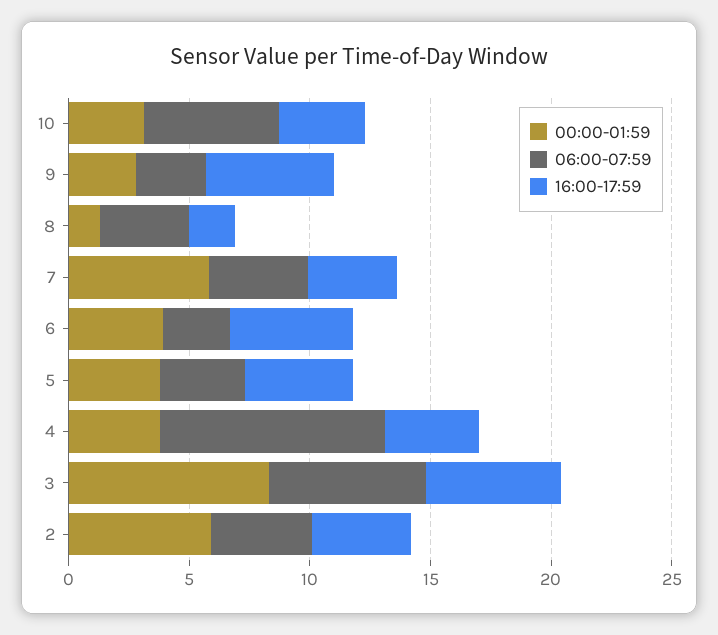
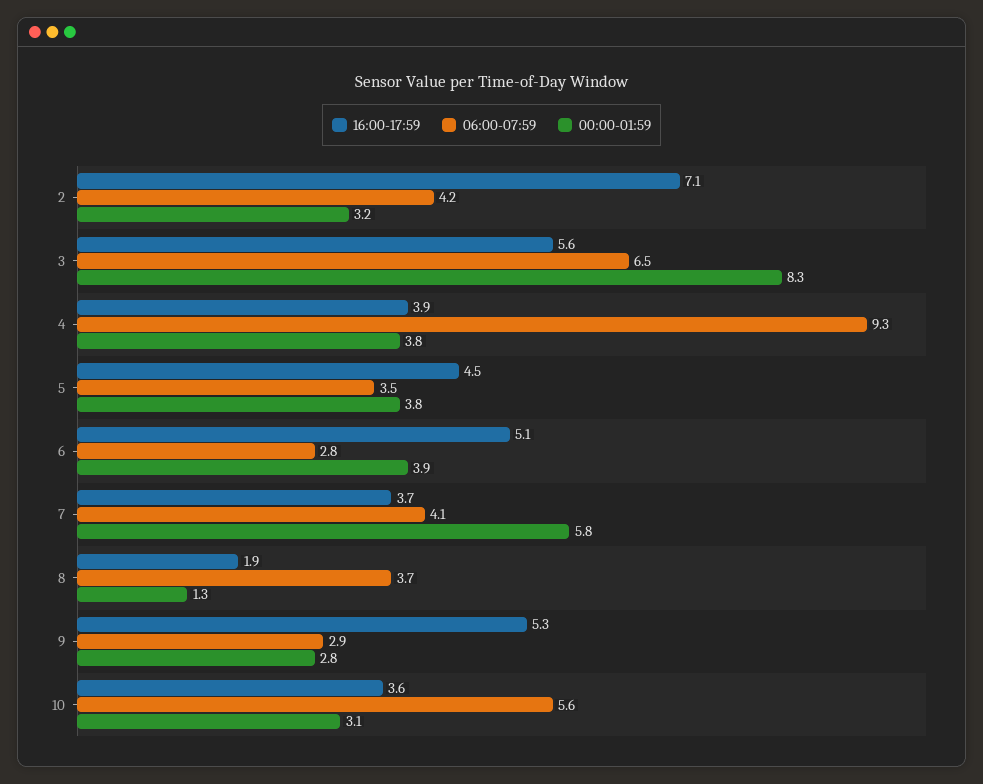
  {
    "00:00-01:59": {
      "10": 3.1,
      "9": 2.8,
      "8": 1.3,
      "7": 5.8,
      "6": 3.9,
      "5": 3.8,
      "4": 3.8,
      "3": 8.3,
-     "2": 6
+     "2": 3.2
    },
    "06:00-07:59": {
      "10": 5.6,
      "9": 2.9,
      "8": 3.7,
      "7": 4.1,
      "6": 2.8,
      "5": 3.5,
      "4": 9.3,
      "3": 6.5,
      "2": 4.2
    },
    "16:00-17:59": {
      "10": 3.6,
      "9": 5.3,
      "8": 1.9,
      "7": 3.7,
      "6": 5.1,
      "5": 4.5,
      "4": 3.9,
      "3": 5.6,
-     "2": 4
+     "2": 7.1
    }
  }

